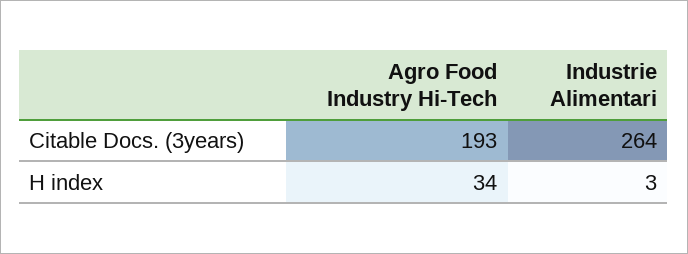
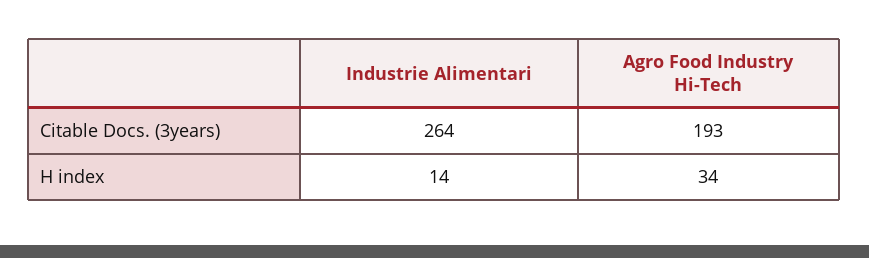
  {
    "Agro Food Industry Hi-Tech": {
      "Citable Docs. (3years)": 193,
      "H index": 34
    },
    "Industrie Alimentari": {
      "Citable Docs. (3years)": 264,
-     "H index": 3
+     "H index": 14
    }
  }

